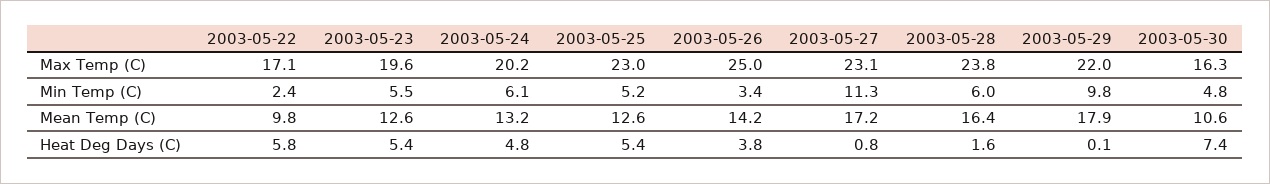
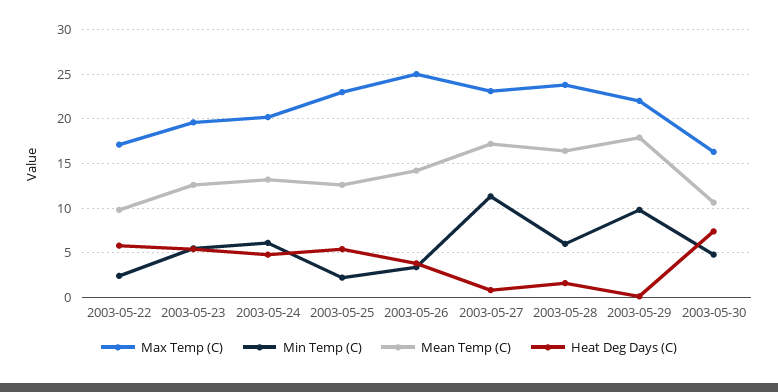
  {
    "Max Temp (C)": {
      "2003-05-22": 17.1,
      "2003-05-23": 19.6,
      "2003-05-24": 20.2,
      "2003-05-25": 23,
      "2003-05-26": 25,
      "2003-05-27": 23.1,
      "2003-05-28": 23.8,
      "2003-05-29": 22,
      "2003-05-30": 16.3
    },
    "Min Temp (C)": {
      "2003-05-22": 2.4,
      "2003-05-23": 5.5,
      "2003-05-24": 6.1,
-     "2003-05-25": 5.2,
+     "2003-05-25": 2,
      "2003-05-26": 3.4,
      "2003-05-27": 11.3,
      "2003-05-28": 6,
      "2003-05-29": 9.8,
      "2003-05-30": 4.8
    },
    "Mean Temp (C)": {
      "2003-05-22": 9.8,
      "2003-05-23": 12.6,
      "2003-05-24": 13.2,
      "2003-05-25": 12.6,
      "2003-05-26": 14.2,
      "2003-05-27": 17.2,
      "2003-05-28": 16.4,
      "2003-05-29": 17.9,
      "2003-05-30": 10.6
    },
    "Heat Deg Days (C)": {
      "2003-05-22": 5.8,
      "2003-05-23": 5.4,
      "2003-05-24": 4.8,
      "2003-05-25": 5.4,
      "2003-05-26": 3.8,
      "2003-05-27": 0.8,
      "2003-05-28": 1.6,
      "2003-05-29": 0.1,
      "2003-05-30": 7.4
    }
  }

